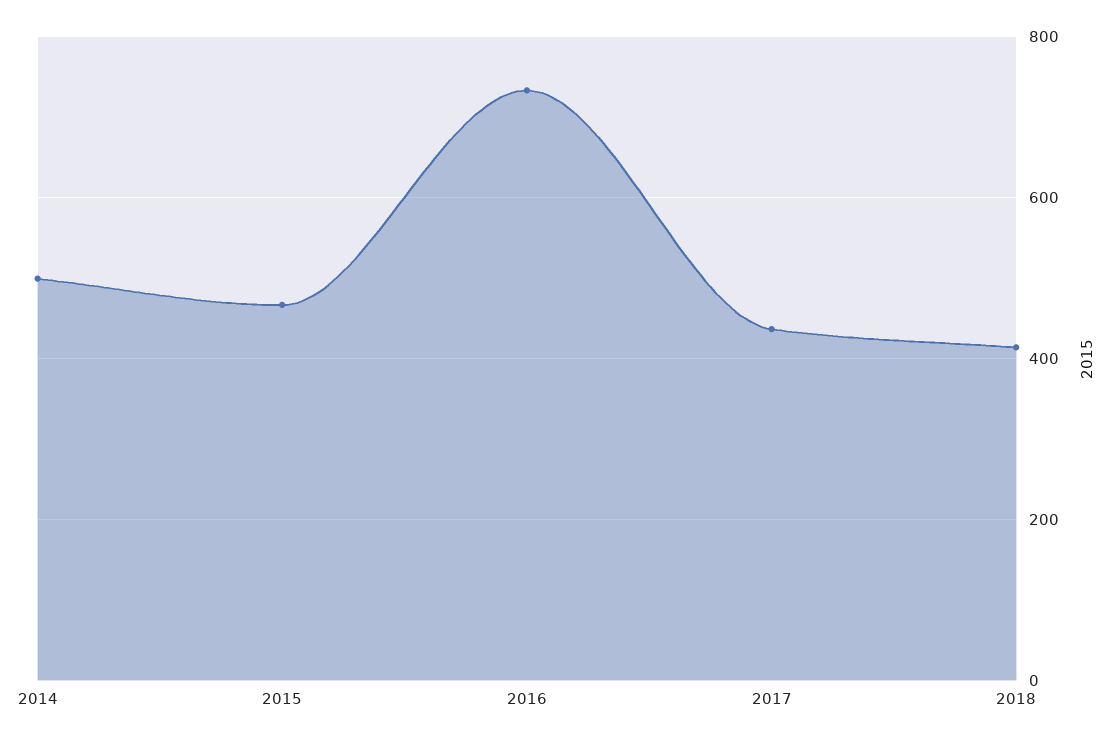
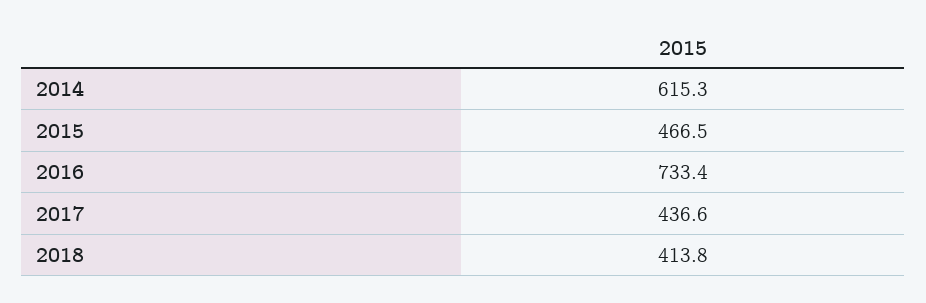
  {
-   "2014": 500,
+   "2014": 615.3,
    "2015": 466.5,
    "2016": 733.4,
    "2017": 436.6,
    "2018": 413.8
  }

